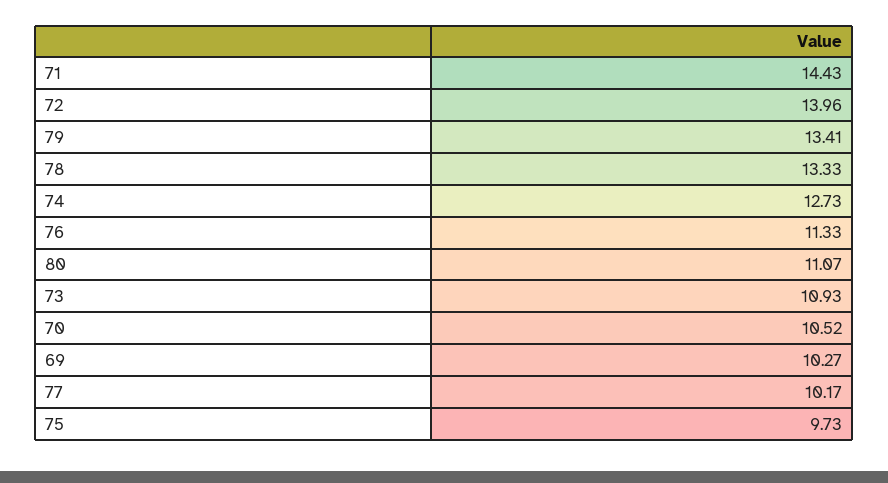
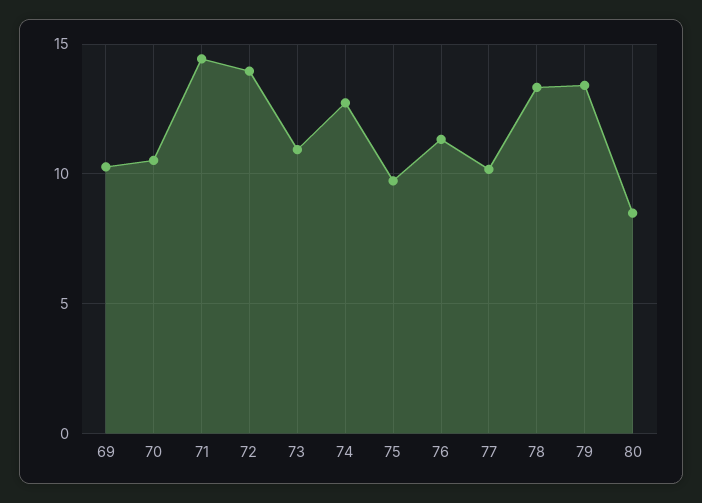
  {
    "71": 14.43,
    "72": 13.96,
    "79": 13.41,
    "78": 13.33,
    "74": 12.73,
    "76": 11.33,
-   "80": 11.07,
+   "80": 8.5,
    "73": 10.93,
    "70": 10.52,
    "69": 10.27,
    "77": 10.17,
    "75": 9.73
  }

